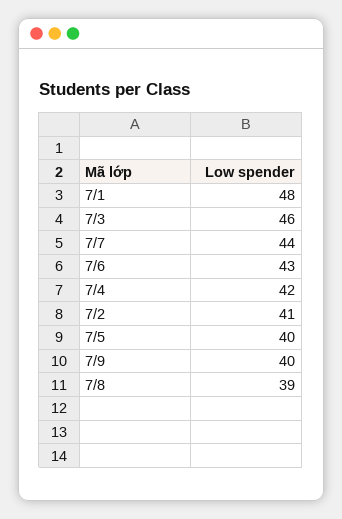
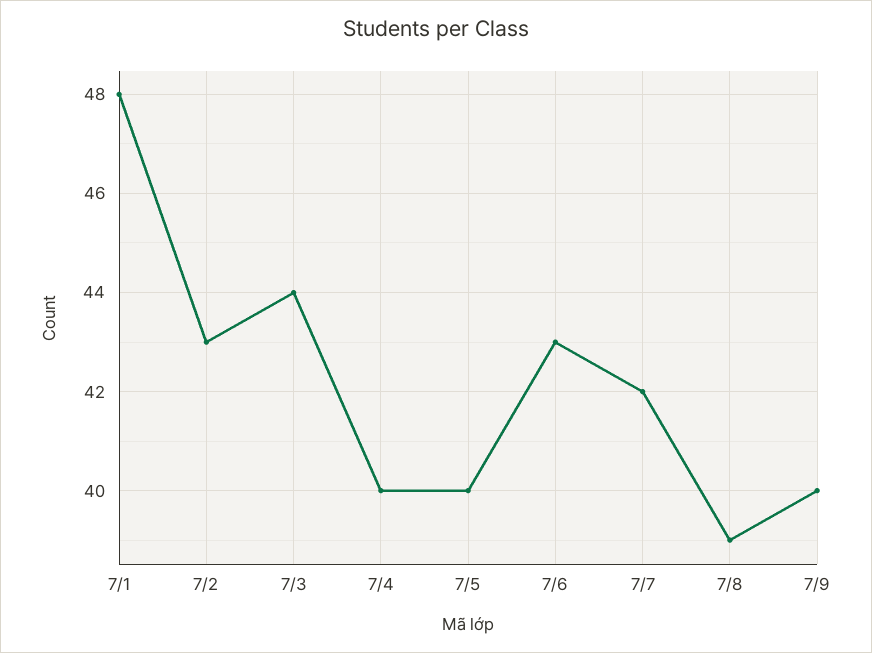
  {
    "7/1": 48,
-   "7/3": 46,
+   "7/3": 44,
-   "7/7": 44,
+   "7/7": 42,
    "7/6": 43,
-   "7/4": 42,
+   "7/4": 40,
-   "7/2": 41,
+   "7/2": 43,
    "7/5": 40,
    "7/9": 40,
    "7/8": 39
  }

